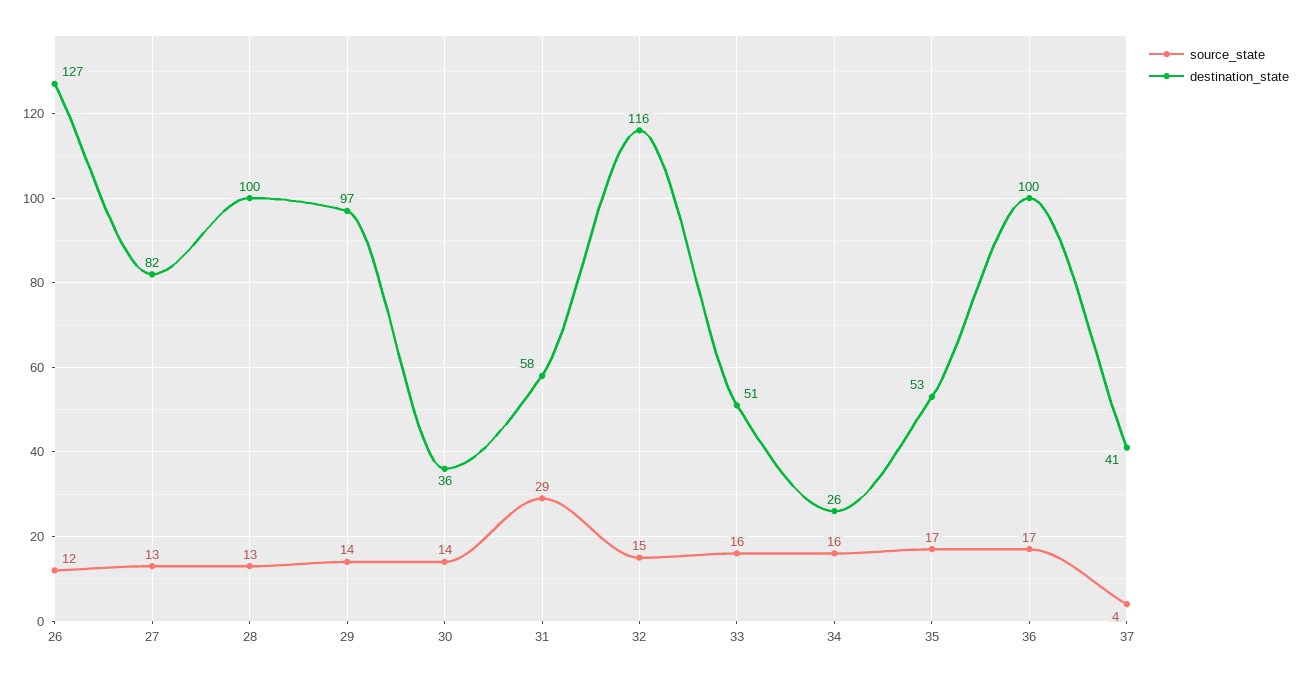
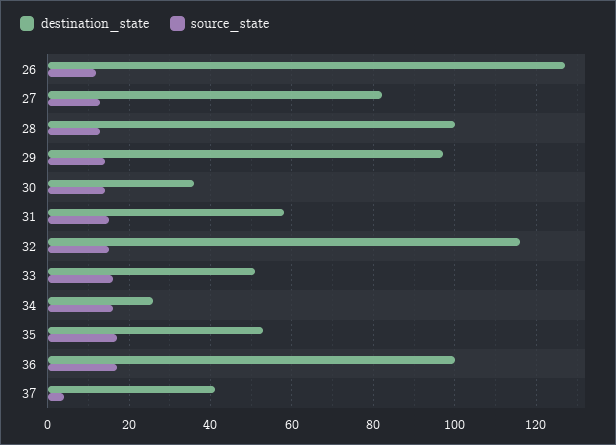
  {
    "source_state": {
      "26": 12,
      "27": 13,
      "28": 13,
      "29": 14,
      "30": 14,
-     "31": 29,
+     "31": 15,
      "32": 15,
      "33": 16,
      "34": 16,
      "35": 17,
      "36": 17,
      "37": 4
    },
    "destination_state": {
      "26": 127,
      "27": 82,
      "28": 100,
      "29": 97,
      "30": 36,
      "31": 58,
      "32": 116,
      "33": 51,
      "34": 26,
      "35": 53,
      "36": 100,
      "37": 41
    }
  }

